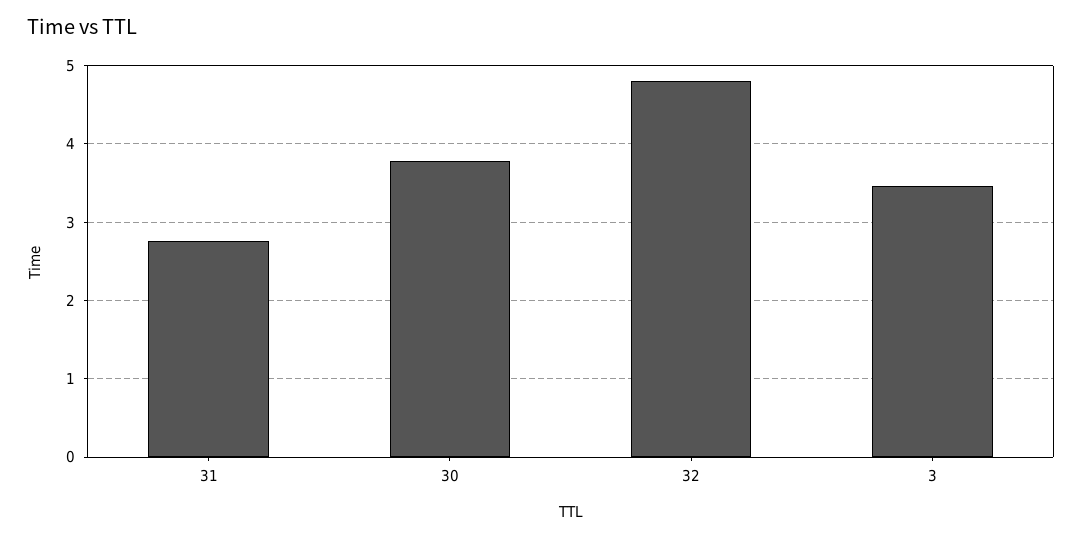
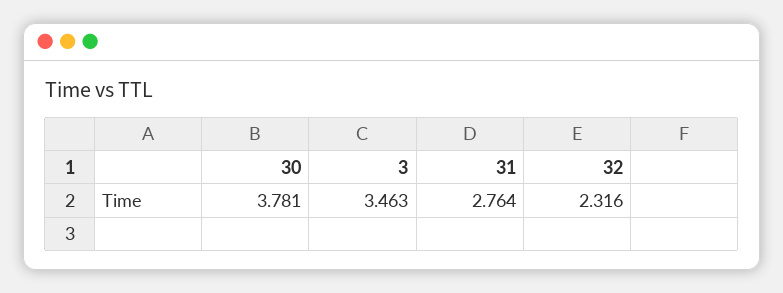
  {
    "31": 2.764,
    "30": 3.781,
-   "32": 4.8,
+   "32": 2.316,
    "3": 3.463
  }

